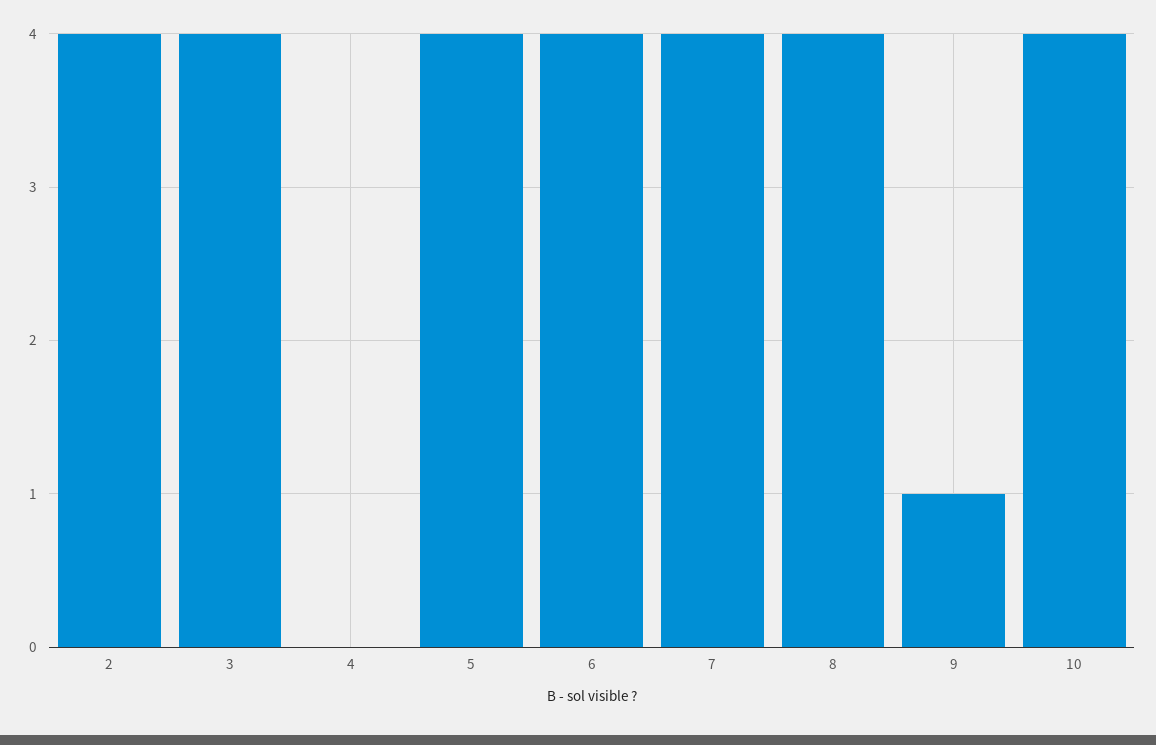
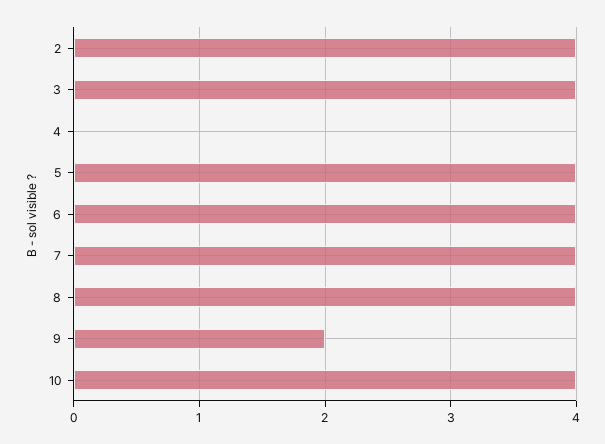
  {
    "2": 4,
    "3": 4,
    "4": 0,
    "5": 4,
    "6": 4,
    "7": 4,
    "8": 4,
-   "9": 1,
+   "9": 2,
    "10": 4
  }

